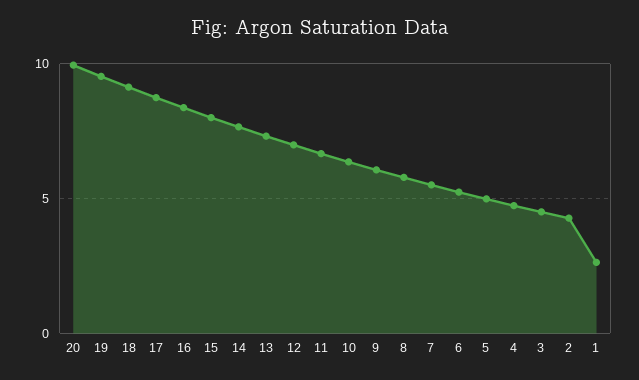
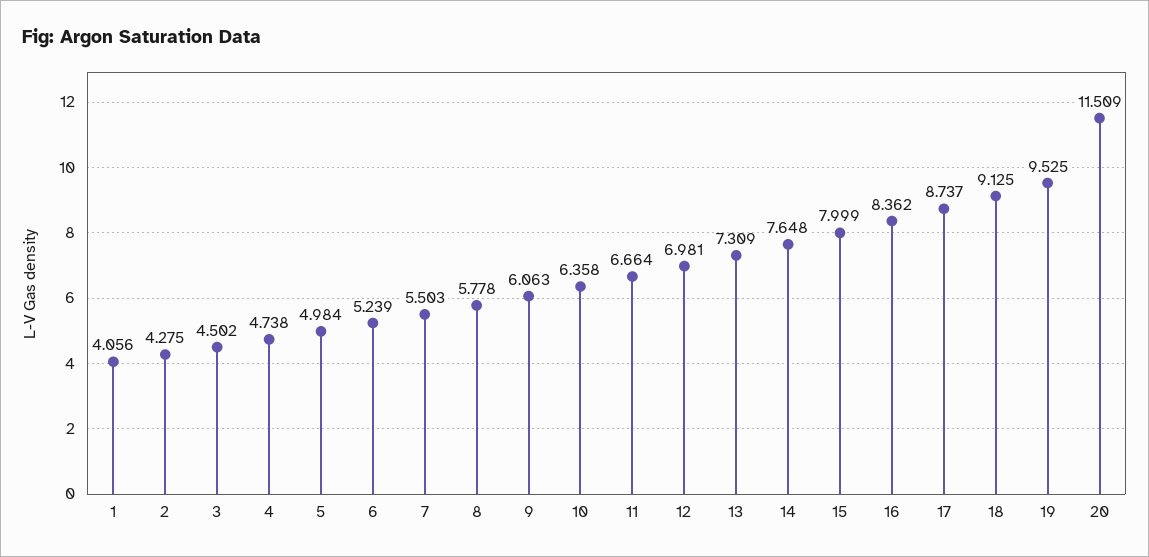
  {
-   "20": 10,
+   "20": 11.509,
    "19": 9.525,
    "18": 9.125,
    "17": 8.737,
    "16": 8.362,
    "15": 7.999,
    "14": 7.648,
    "13": 7.309,
    "12": 6.981,
    "11": 6.664,
    "10": 6.358,
    "9": 6.063,
    "8": 5.778,
    "7": 5.503,
    "6": 5.239,
    "5": 4.984,
    "4": 4.738,
    "3": 4.502,
    "2": 4.275,
-   "1": 2.5
+   "1": 4.056
  }

